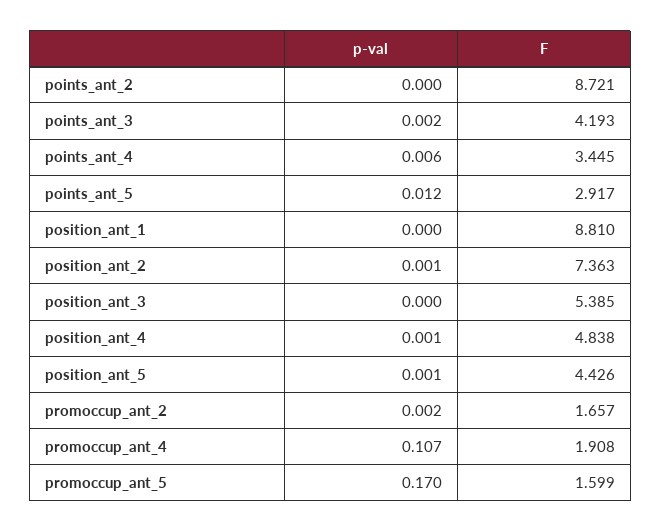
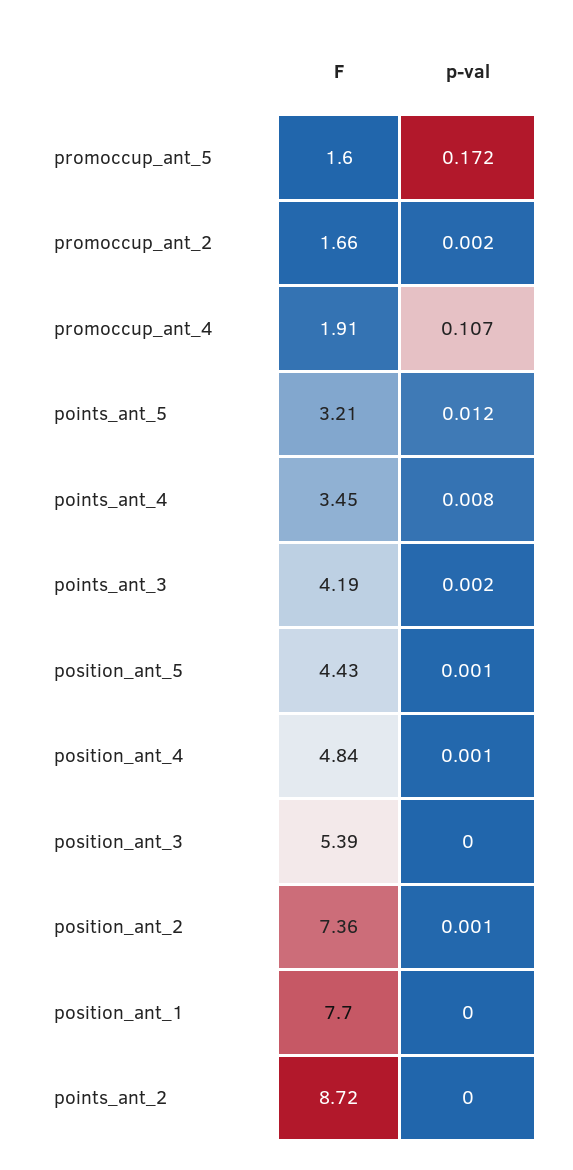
  {
    "p-val": {
      "points_ant_2": 0,
      "points_ant_3": 0.002,
-     "points_ant_4": 0.006,
+     "points_ant_4": 0.008,
      "points_ant_5": 0.012,
      "position_ant_1": 0,
      "position_ant_2": 0.001,
      "position_ant_3": 0,
      "position_ant_4": 0.001,
      "position_ant_5": 0.001,
      "promoccup_ant_2": 0.002,
      "promoccup_ant_4": 0.107,
-     "promoccup_ant_5": 0.17
+     "promoccup_ant_5": 0.172
    },
    "F": {
      "points_ant_2": 8.721,
      "points_ant_3": 4.193,
      "points_ant_4": 3.445,
-     "points_ant_5": 2.917,
+     "points_ant_5": 3.21,
-     "position_ant_1": 8.81,
+     "position_ant_1": 7.7,
      "position_ant_2": 7.363,
      "position_ant_3": 5.385,
      "position_ant_4": 4.838,
      "position_ant_5": 4.426,
      "promoccup_ant_2": 1.657,
      "promoccup_ant_4": 1.908,
      "promoccup_ant_5": 1.599
    }
  }

